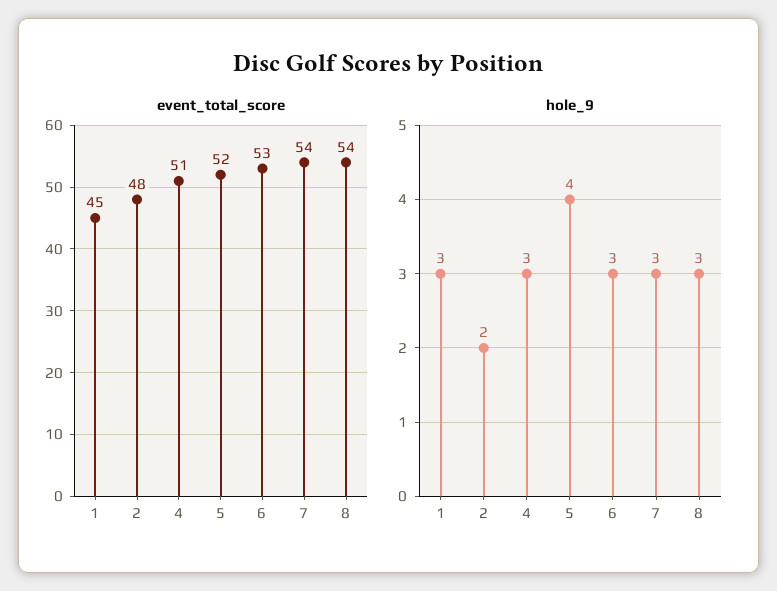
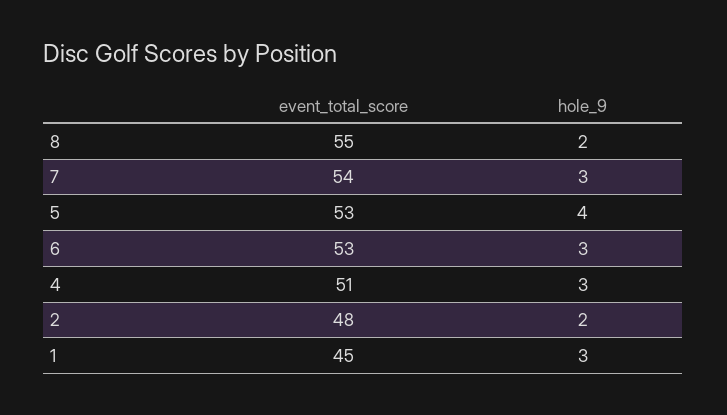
  {
    "event_total_score": {
      "1": 45,
      "2": 48,
      "4": 51,
-     "5": 52,
+     "5": 53,
      "6": 53,
      "7": 54,
-     "8": 54
+     "8": 55
    },
    "hole_9": {
      "1": 3,
      "2": 2,
      "4": 3,
      "5": 4,
      "6": 3,
      "7": 3,
-     "8": 3
+     "8": 2
    }
  }

